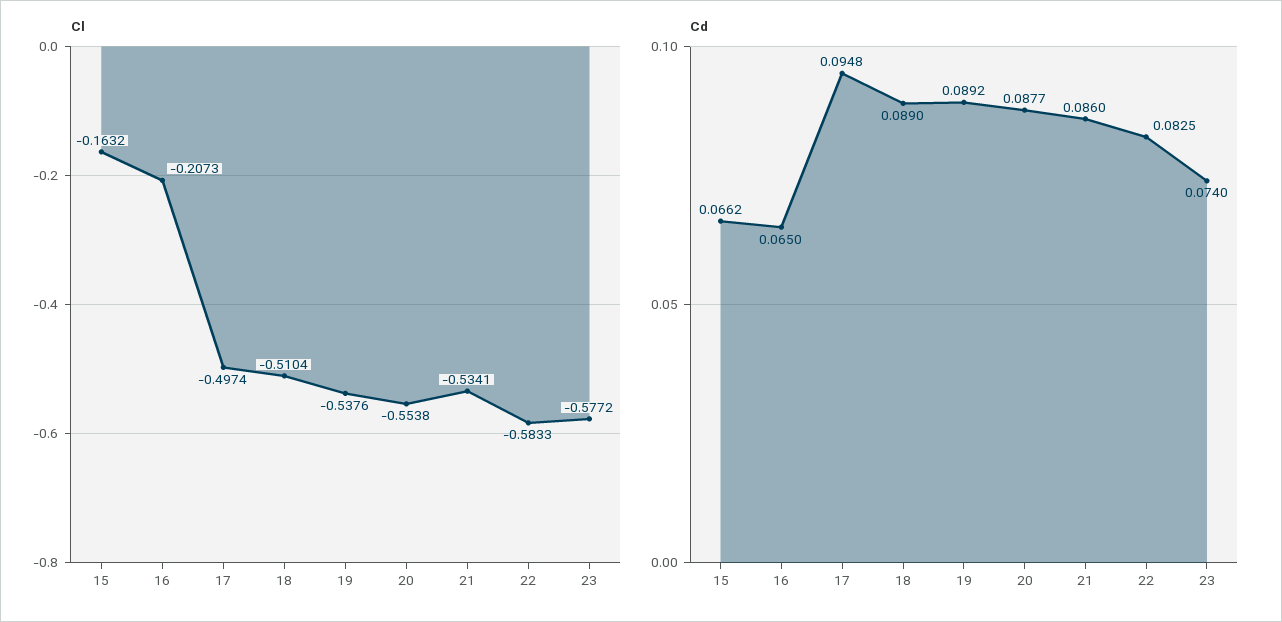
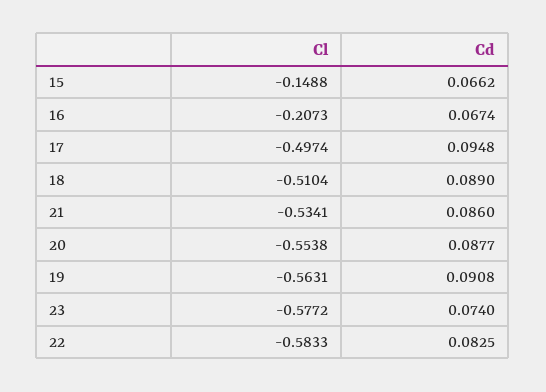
  {
    "Cl": {
-     "15": -0.1632,
+     "15": -0.1488,
      "16": -0.2073,
      "17": -0.4974,
      "18": -0.5104,
-     "19": -0.5376,
+     "19": -0.5631,
      "20": -0.5538,
      "21": -0.5341,
      "22": -0.5833,
      "23": -0.5772
    },
    "Cd": {
      "15": 0.0662,
-     "16": 0.065,
+     "16": 0.0674,
      "17": 0.0948,
      "18": 0.089,
-     "19": 0.0892,
+     "19": 0.0908,
      "20": 0.0877,
      "21": 0.086,
      "22": 0.0825,
      "23": 0.074
    }
  }

